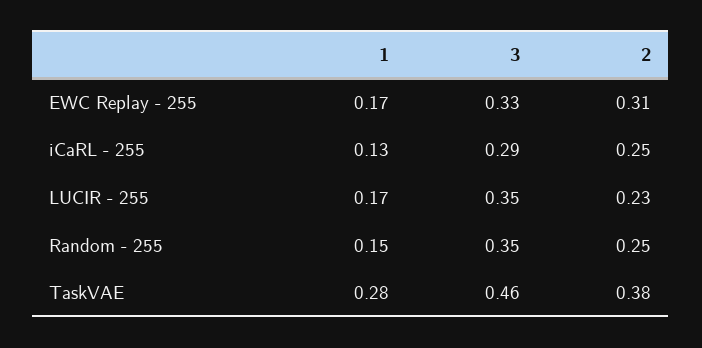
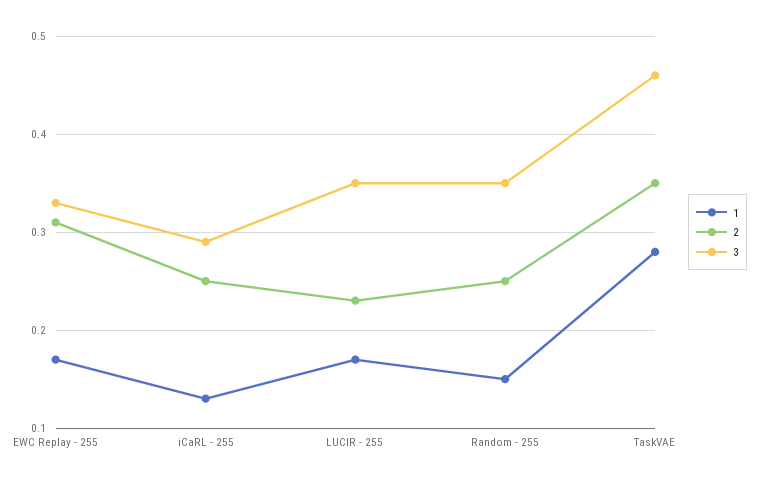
  {
    "1": {
      "EWC Replay - 255": 0.17,
      "iCaRL - 255": 0.13,
      "LUCIR - 255": 0.17,
      "Random - 255": 0.15,
      "TaskVAE": 0.28
    },
    "3": {
      "EWC Replay - 255": 0.33,
      "iCaRL - 255": 0.29,
      "LUCIR - 255": 0.35,
      "Random - 255": 0.35,
      "TaskVAE": 0.46
    },
    "2": {
      "EWC Replay - 255": 0.31,
      "iCaRL - 255": 0.25,
      "LUCIR - 255": 0.23,
      "Random - 255": 0.25,
-     "TaskVAE": 0.38
+     "TaskVAE": 0.35
    }
  }

